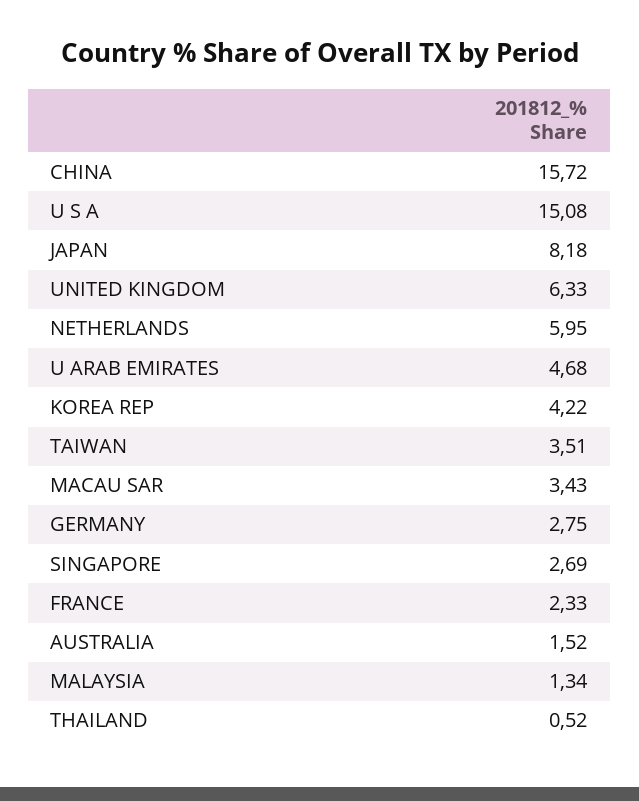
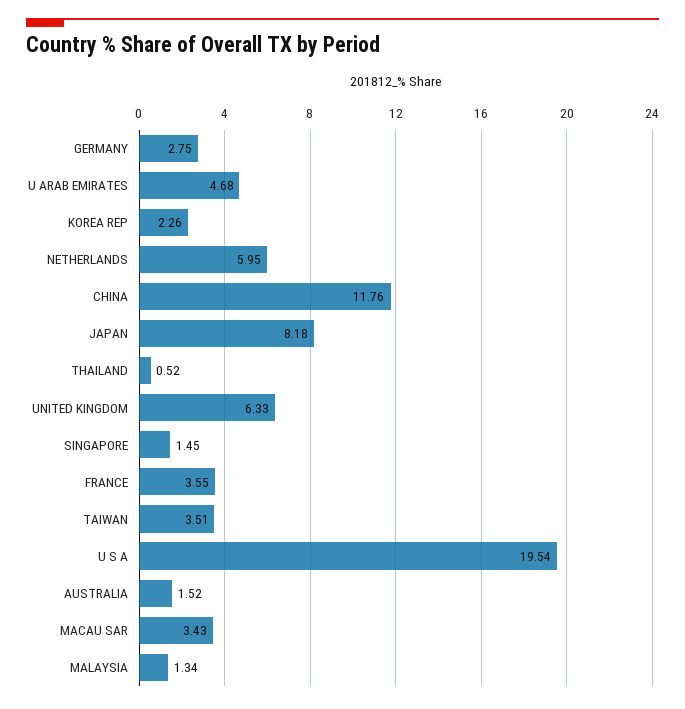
  {
-   "CHINA": 15.72,
+   "CHINA": 11.76,
-   "U S A": 15.08,
+   "U S A": 19.54,
    "JAPAN": 8.18,
    "UNITED KINGDOM": 6.33,
    "NETHERLANDS": 5.95,
    "U ARAB EMIRATES": 4.68,
-   "KOREA REP": 4.22,
+   "KOREA REP": 2.26,
    "TAIWAN": 3.51,
    "MACAU SAR": 3.43,
    "GERMANY": 2.75,
-   "SINGAPORE": 2.69,
+   "SINGAPORE": 1.45,
-   "FRANCE": 2.33,
+   "FRANCE": 3.55,
    "AUSTRALIA": 1.52,
    "MALAYSIA": 1.34,
    "THAILAND": 0.52
  }

